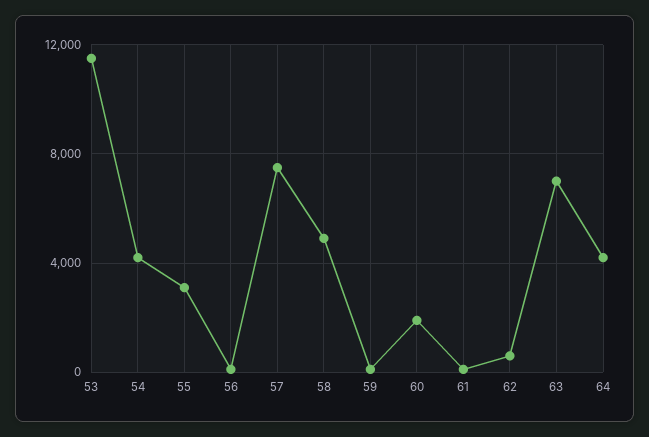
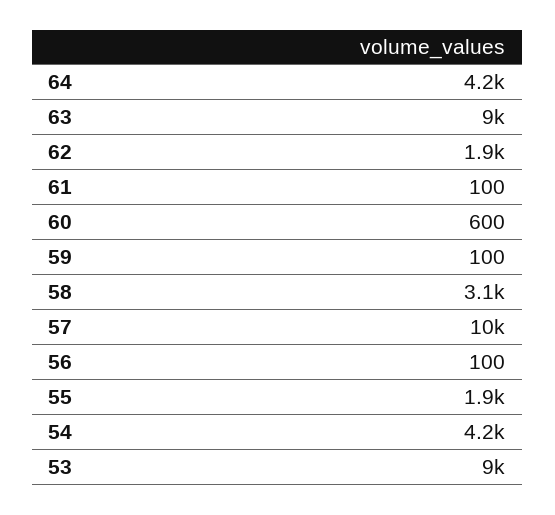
  {
-   "53": 11500,
+   "53": 9000,
    "54": 4200,
-   "55": 3000,
+   "55": 1900,
    "56": 100,
-   "57": 7500,
+   "57": 10000,
-   "58": 5000,
+   "58": 3100,
    "59": 100,
-   "60": 2000,
+   "60": 600,
    "61": 100,
-   "62": 500,
+   "62": 1900,
-   "63": 7000,
+   "63": 9000,
    "64": 4200
  }

